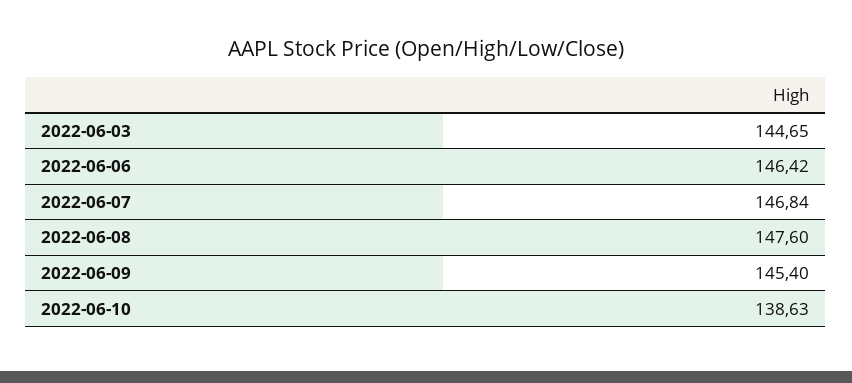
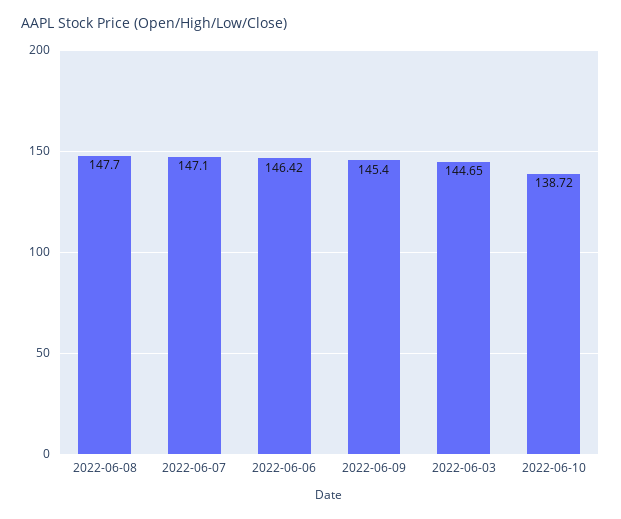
  {
    "2022-06-03": 144.65,
    "2022-06-06": 146.42,
-   "2022-06-07": 146.84,
+   "2022-06-07": 147.1,
-   "2022-06-08": 147.6,
+   "2022-06-08": 147.7,
    "2022-06-09": 145.4,
-   "2022-06-10": 138.63
+   "2022-06-10": 138.72
  }

